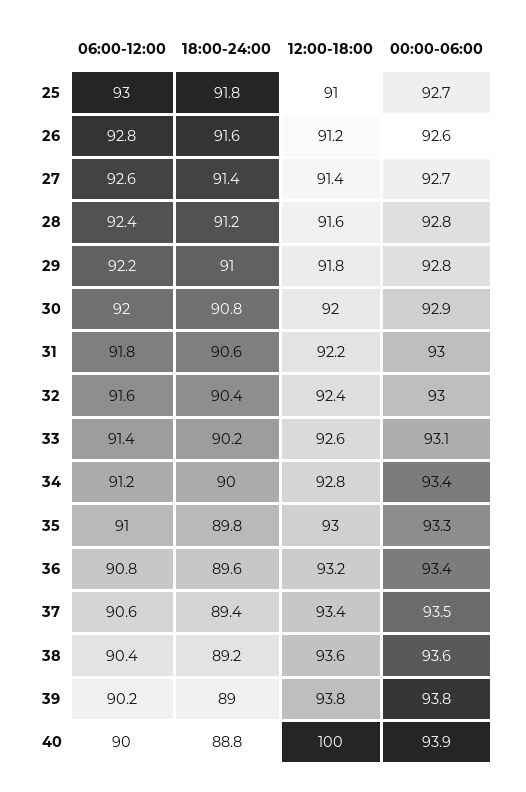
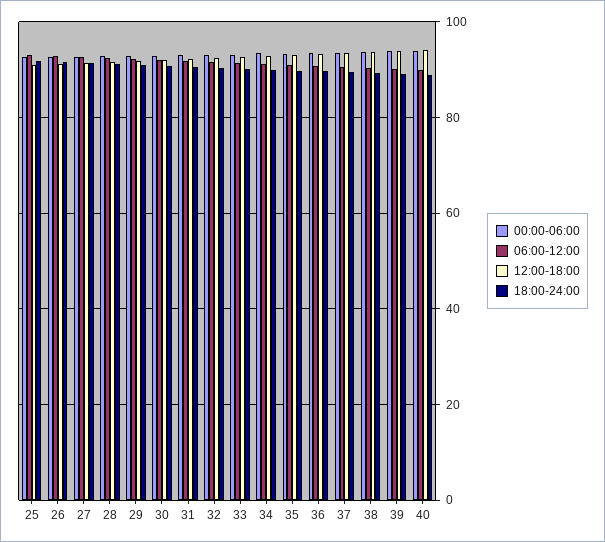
  {
    "06:00-12:00": {
      "25": 93,
      "26": 92.8,
      "27": 92.6,
      "28": 92.4,
      "29": 92.2,
      "30": 92,
      "31": 91.8,
      "32": 91.6,
      "33": 91.4,
      "34": 91.2,
      "35": 91,
      "36": 90.8,
      "37": 90.6,
      "38": 90.4,
      "39": 90.2,
      "40": 90
    },
    "18:00-24:00": {
      "25": 91.8,
      "26": 91.6,
      "27": 91.4,
      "28": 91.2,
      "29": 91,
      "30": 90.8,
      "31": 90.6,
      "32": 90.4,
      "33": 90.2,
      "34": 90,
      "35": 89.8,
      "36": 89.6,
      "37": 89.4,
      "38": 89.2,
      "39": 89,
      "40": 88.8
    },
    "12:00-18:00": {
      "25": 91,
      "26": 91.2,
      "27": 91.4,
      "28": 91.6,
      "29": 91.8,
      "30": 92,
      "31": 92.2,
      "32": 92.4,
      "33": 92.6,
      "34": 92.8,
      "35": 93,
      "36": 93.2,
      "37": 93.4,
      "38": 93.6,
      "39": 93.8,
-     "40": 100
+     "40": 94
    },
    "00:00-06:00": {
      "25": 92.7,
      "26": 92.6,
      "27": 92.7,
      "28": 92.8,
      "29": 92.8,
      "30": 92.9,
      "31": 93,
      "32": 93,
      "33": 93.1,
      "34": 93.4,
      "35": 93.3,
      "36": 93.4,
      "37": 93.5,
      "38": 93.6,
      "39": 93.8,
      "40": 93.9
    }
  }

